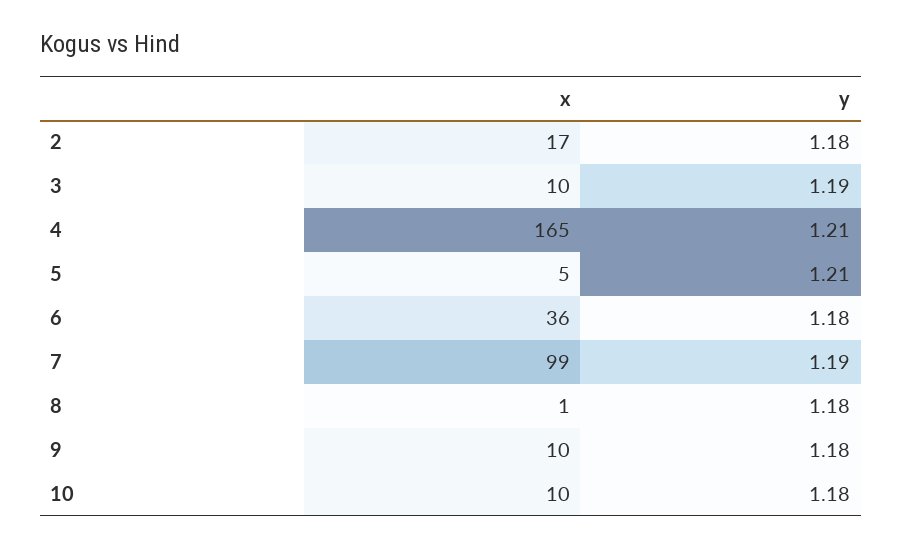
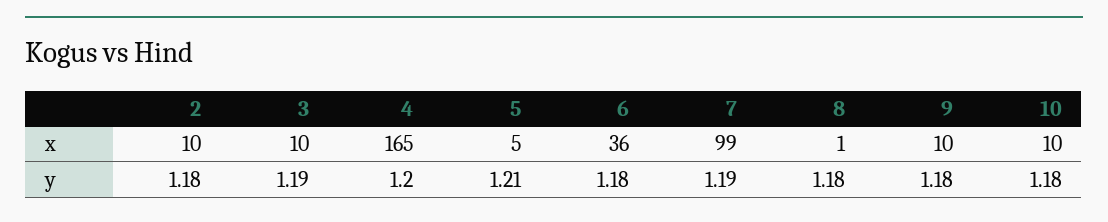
  {
    "x": {
-     "2": 17,
+     "2": 10,
      "3": 10,
      "4": 165,
      "5": 5,
      "6": 36,
      "7": 99,
      "8": 1,
      "9": 10,
      "10": 10
    },
    "y": {
      "2": 1.18,
      "3": 1.19,
-     "4": 1.21,
+     "4": 1.2,
      "5": 1.21,
      "6": 1.18,
      "7": 1.19,
      "8": 1.18,
      "9": 1.18,
      "10": 1.18
    }
  }

